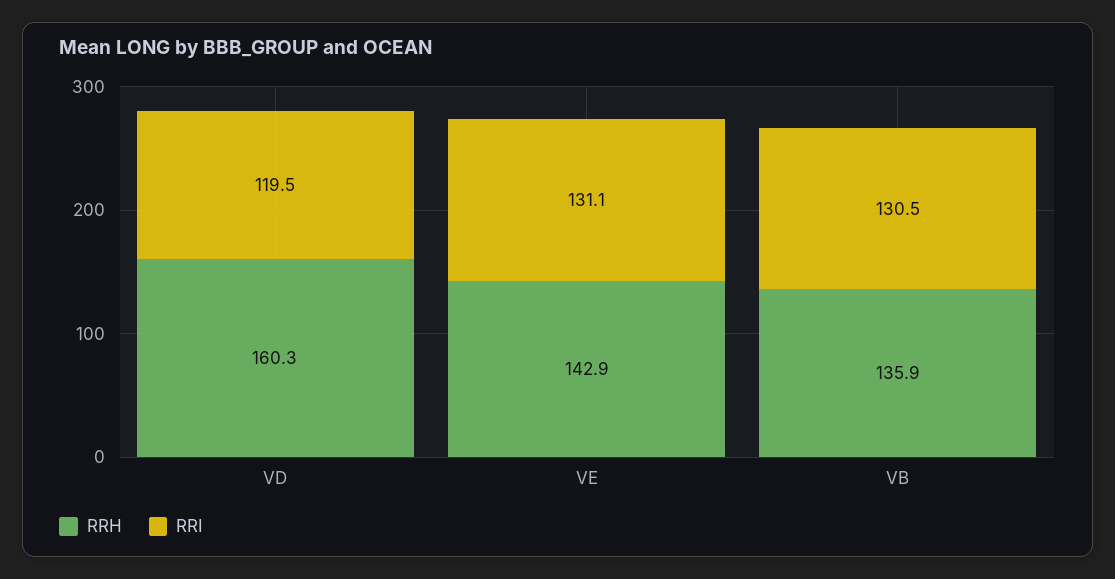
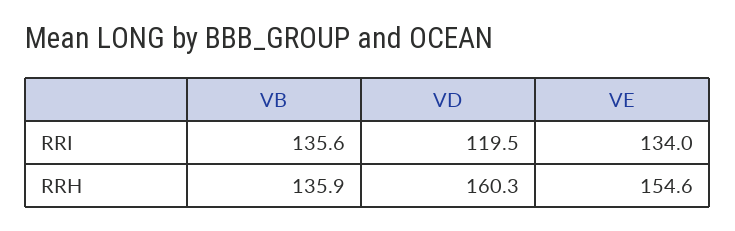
  {
    "RRH": {
      "VD": 160.3,
-     "VE": 142.9,
+     "VE": 154.6,
      "VB": 135.9
    },
    "RRI": {
      "VD": 119.5,
-     "VE": 131.1,
+     "VE": 134,
-     "VB": 130.5
+     "VB": 135.6
    }
  }

